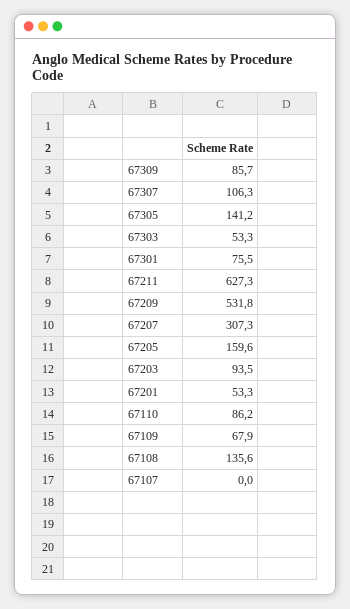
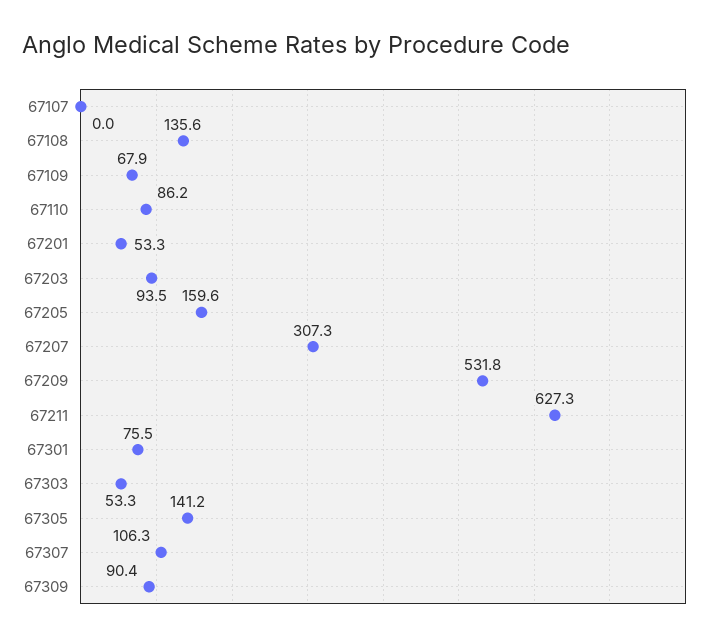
  {
-   "67309": 85.7,
+   "67309": 90.4,
    "67307": 106.3,
    "67305": 141.2,
    "67303": 53.3,
    "67301": 75.5,
    "67211": 627.3,
    "67209": 531.8,
    "67207": 307.3,
    "67205": 159.6,
    "67203": 93.5,
    "67201": 53.3,
    "67110": 86.2,
    "67109": 67.9,
    "67108": 135.6,
    "67107": 0
  }

